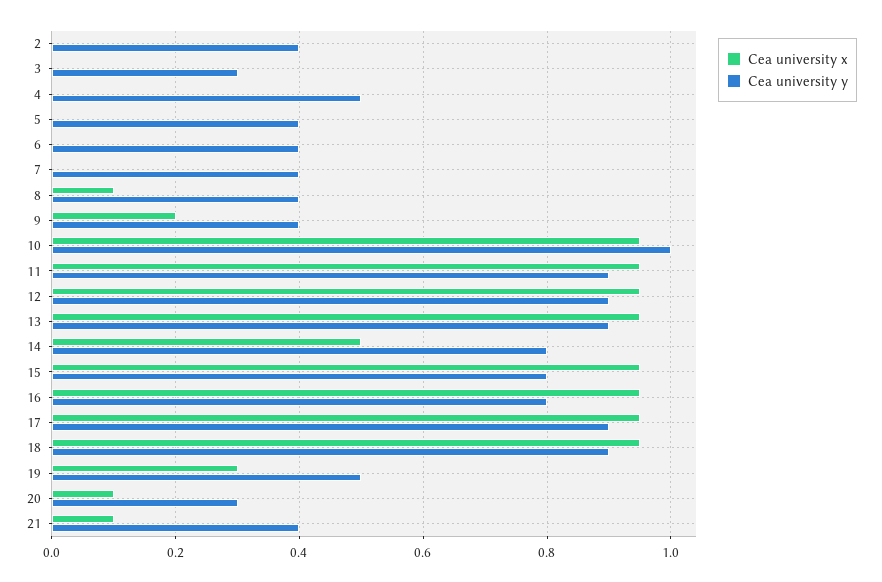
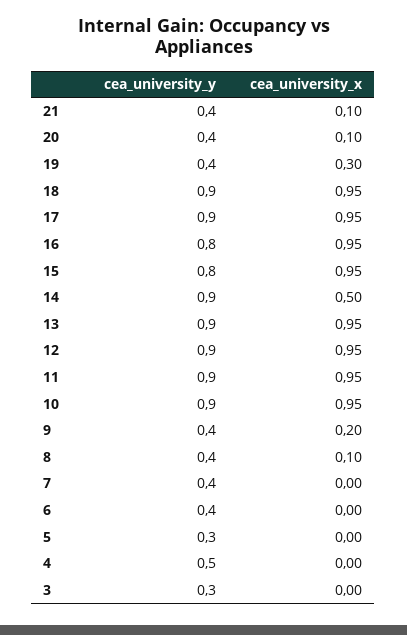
  {
    "Cea university x": {
-     "2": 0,
      "3": 0,
      "4": 0,
      "5": 0,
      "6": 0,
      "7": 0,
      "8": 0.1,
      "9": 0.2,
      "10": 0.95,
      "11": 0.95,
      "12": 0.95,
      "13": 0.95,
      "14": 0.5,
      "15": 0.95,
      "16": 0.95,
      "17": 0.95,
      "18": 0.95,
      "19": 0.3,
      "20": 0.1,
      "21": 0.1
    },
    "Cea university y": {
-     "2": 0.4,
      "3": 0.3,
      "4": 0.5,
-     "5": 0.4,
+     "5": 0.3,
      "6": 0.4,
      "7": 0.4,
      "8": 0.4,
      "9": 0.4,
-     "10": 1,
+     "10": 0.9,
      "11": 0.9,
      "12": 0.9,
      "13": 0.9,
-     "14": 0.8,
+     "14": 0.9,
      "15": 0.8,
      "16": 0.8,
      "17": 0.9,
      "18": 0.9,
-     "19": 0.5,
+     "19": 0.4,
-     "20": 0.3,
+     "20": 0.4,
      "21": 0.4
    }
  }

